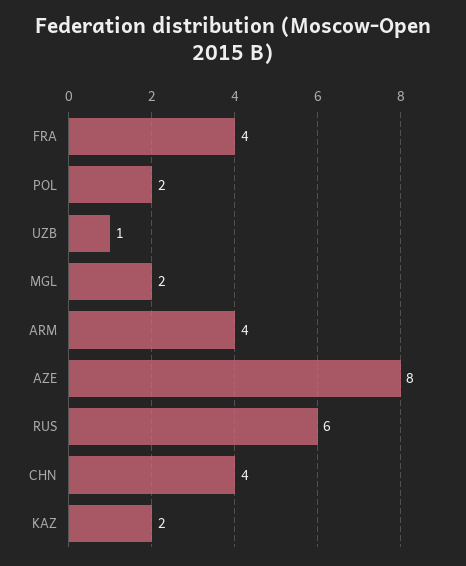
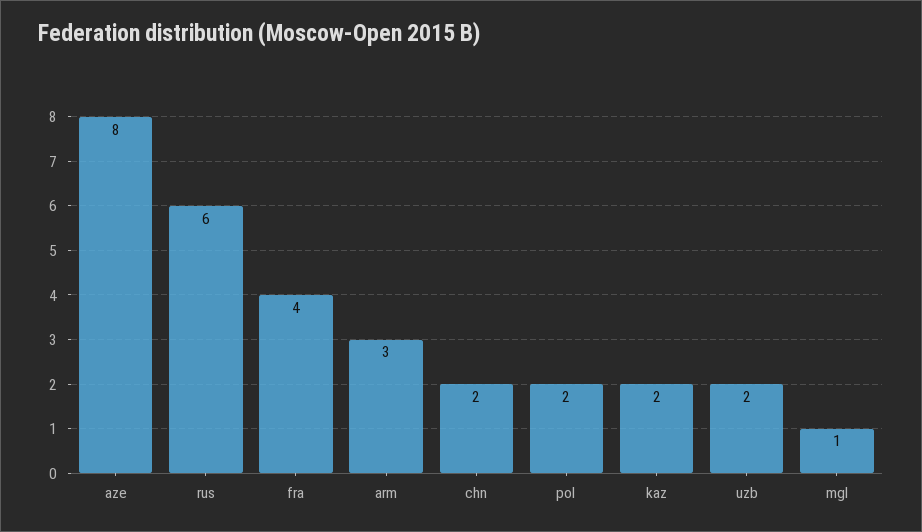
  {
    "FRA": 4,
    "POL": 2,
-   "UZB": 1,
+   "UZB": 2,
-   "MGL": 2,
+   "MGL": 1,
-   "ARM": 4,
+   "ARM": 3,
    "AZE": 8,
    "RUS": 6,
-   "CHN": 4,
+   "CHN": 2,
    "KAZ": 2
  }

